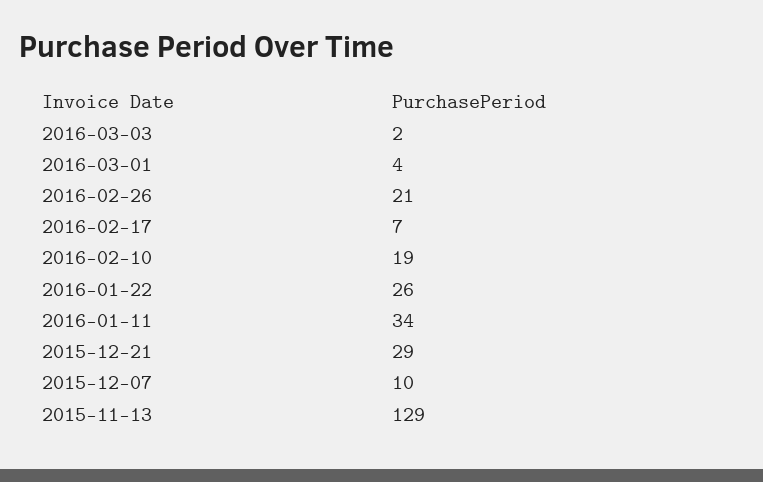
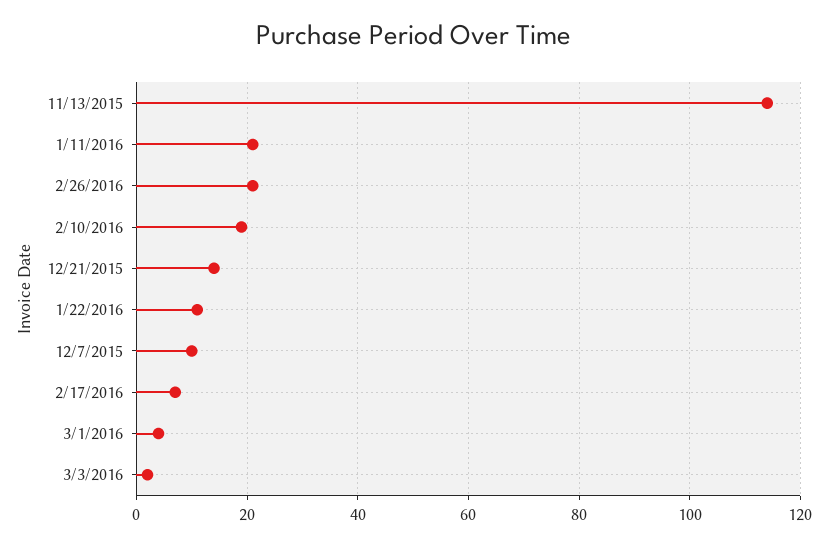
  {
    "2016-03-03": 2,
    "2016-03-01": 4,
    "2016-02-26": 21,
    "2016-02-17": 7,
    "2016-02-10": 19,
-   "2016-01-22": 26,
+   "2016-01-22": 10,
-   "2016-01-11": 34,
+   "2016-01-11": 20,
-   "2015-12-21": 29,
+   "2015-12-21": 15,
    "2015-12-07": 10,
-   "2015-11-13": 129
+   "2015-11-13": 115
  }

